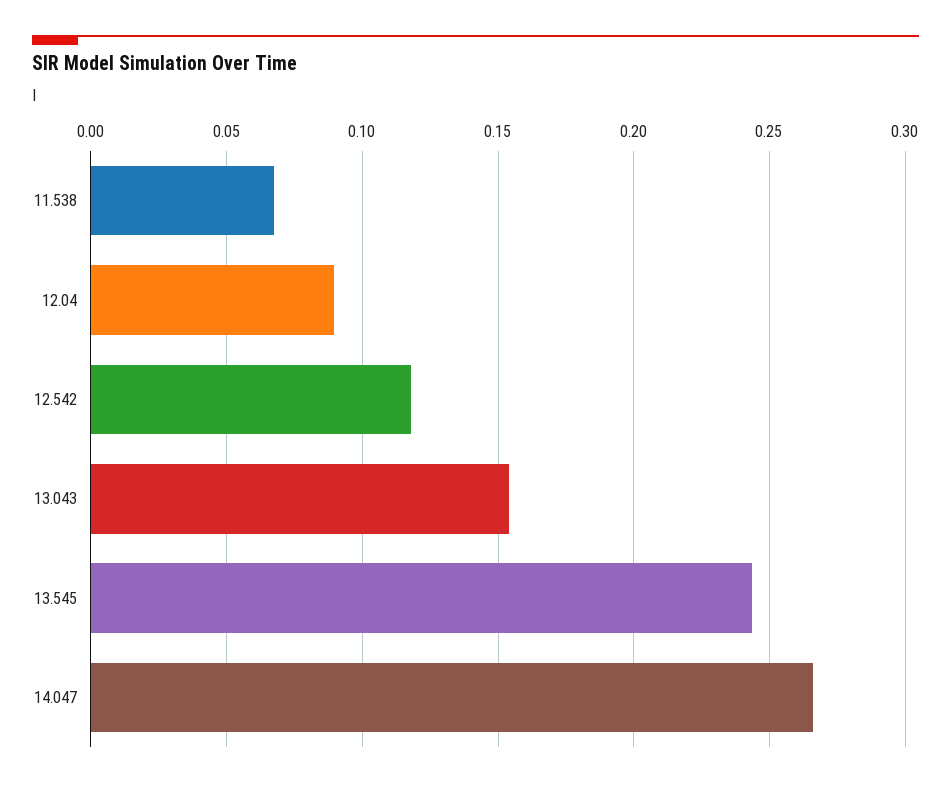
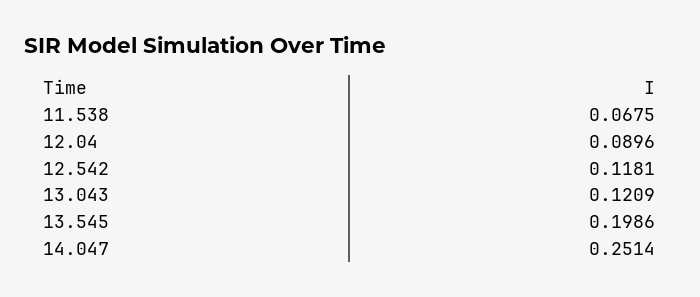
  {
    "11.538": 0.0675,
    "12.04": 0.0896,
    "12.542": 0.1181,
-   "13.043": 0.155,
+   "13.043": 0.1209,
-   "13.545": 0.245,
+   "13.545": 0.1986,
-   "14.047": 0.265
+   "14.047": 0.2514
  }

